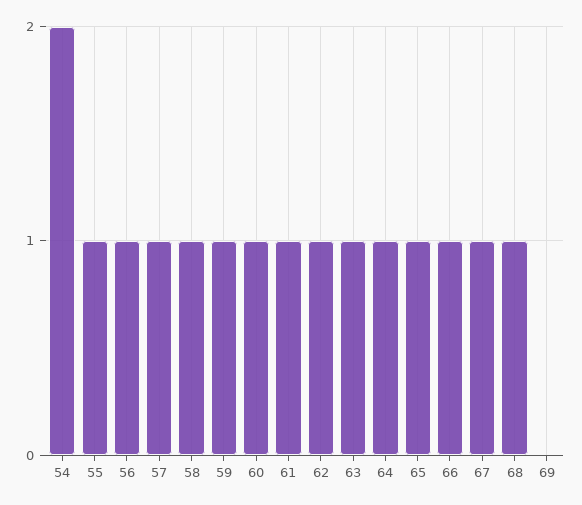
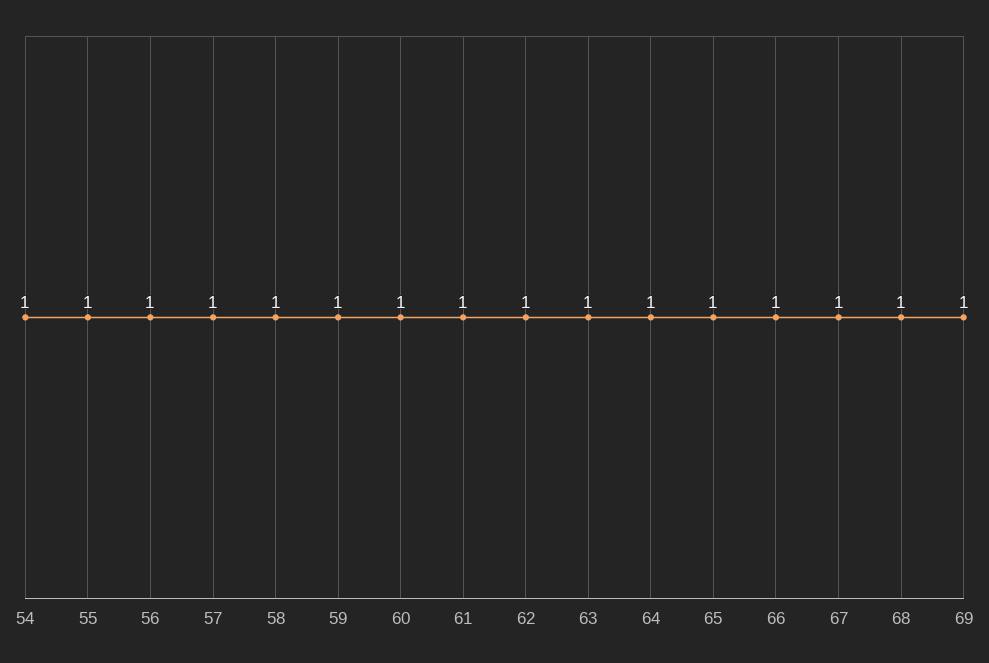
  {
-   "54": 2,
+   "54": 1,
    "55": 1,
    "56": 1,
    "57": 1,
    "58": 1,
    "59": 1,
    "60": 1,
    "61": 1,
    "62": 1,
    "63": 1,
    "64": 1,
    "65": 1,
    "66": 1,
    "67": 1,
    "68": 1,
-   "69": 0
+   "69": 1
  }

